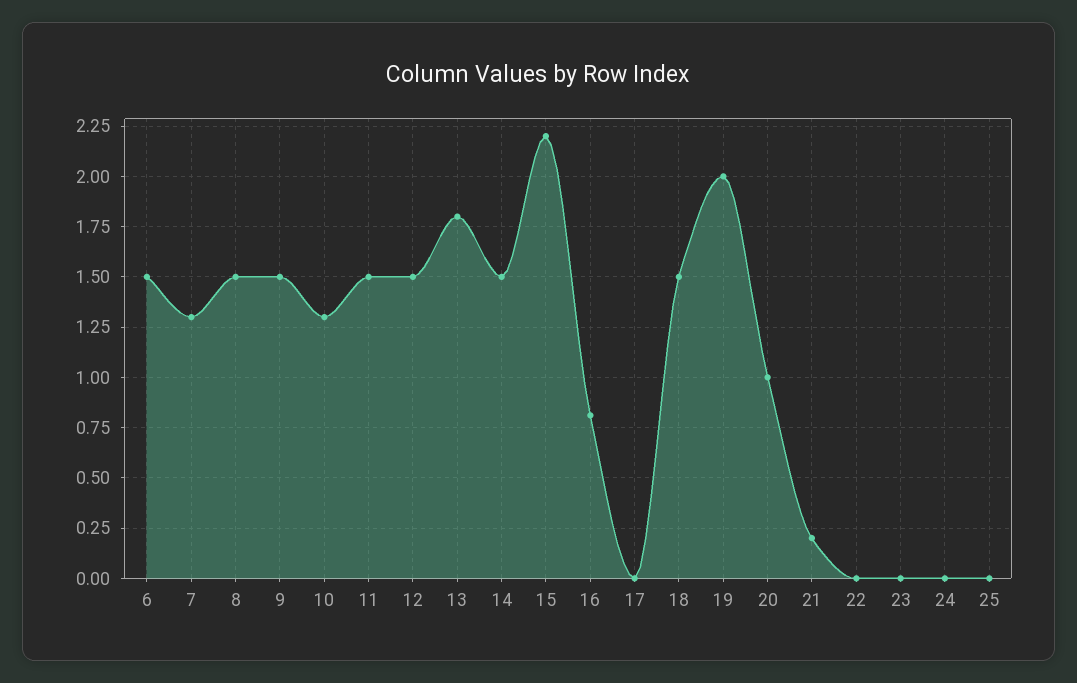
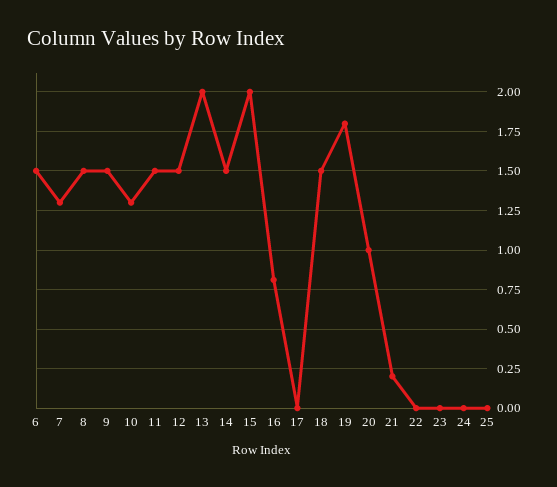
  {
    "6": 1.5,
    "7": 1.3,
    "8": 1.5,
    "9": 1.5,
    "10": 1.3,
    "11": 1.5,
    "12": 1.5,
-   "13": 1.8,
+   "13": 2,
    "14": 1.5,
-   "15": 2.2,
+   "15": 2,
    "16": 0.8,
    "17": 0,
    "18": 1.5,
-   "19": 2,
+   "19": 1.8,
    "20": 1,
    "21": 0.2,
    "22": 0,
    "23": 0,
    "24": 0,
    "25": 0
  }

